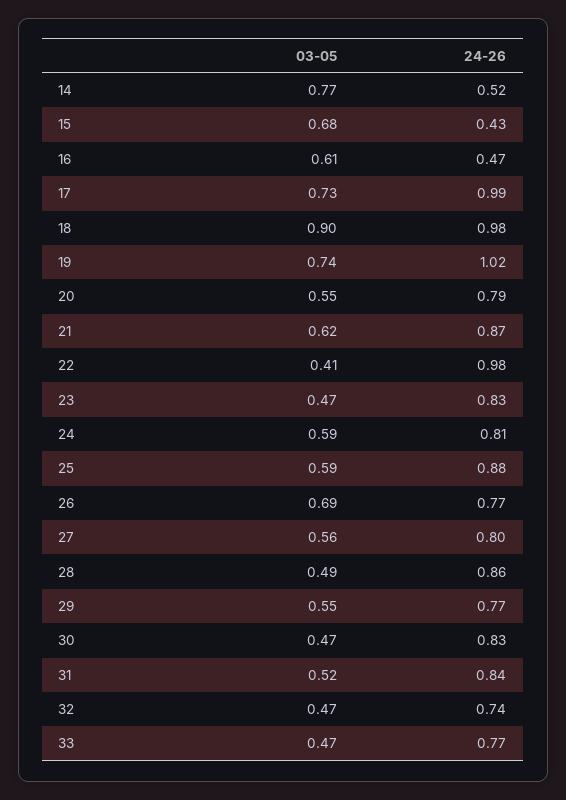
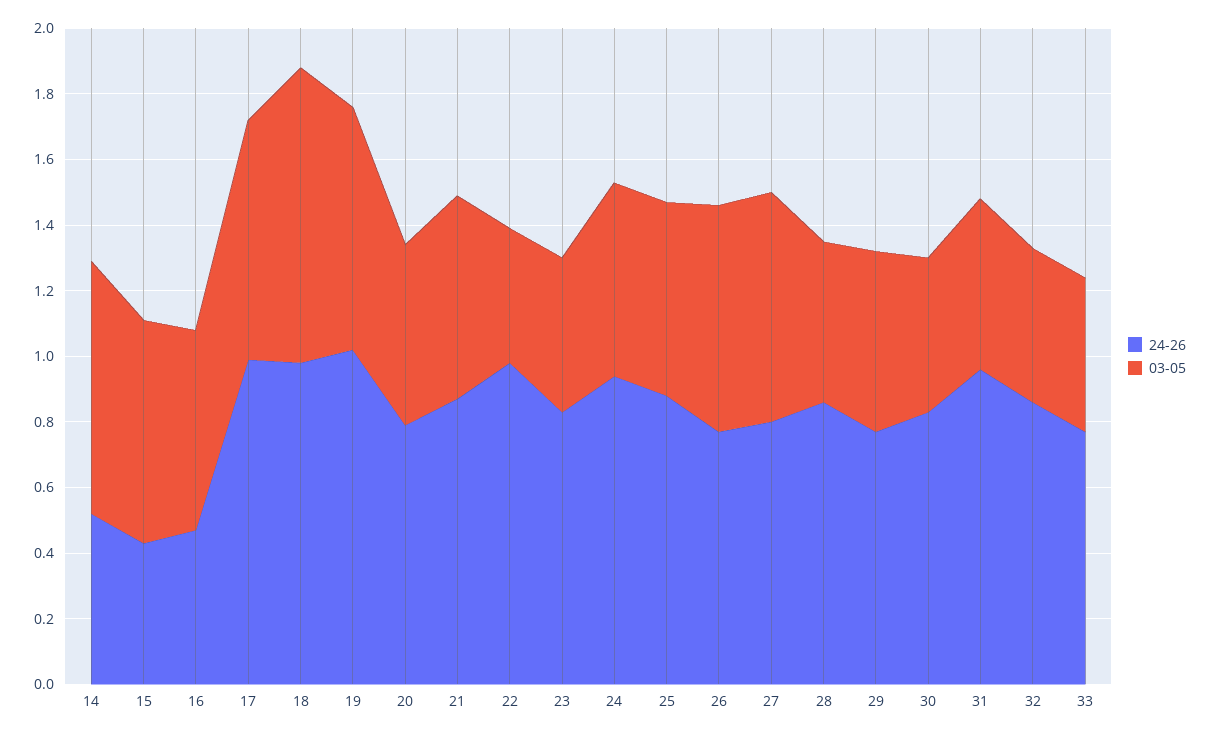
  {
    "03-05": {
      "14": 0.77,
      "15": 0.68,
      "16": 0.61,
      "17": 0.73,
      "18": 0.9,
      "19": 0.74,
      "20": 0.55,
      "21": 0.62,
      "22": 0.41,
      "23": 0.47,
      "24": 0.59,
      "25": 0.59,
      "26": 0.69,
-     "27": 0.56,
+     "27": 0.7,
      "28": 0.49,
      "29": 0.55,
      "30": 0.47,
      "31": 0.52,
      "32": 0.47,
      "33": 0.47
    },
    "24-26": {
      "14": 0.52,
      "15": 0.43,
      "16": 0.47,
      "17": 0.99,
      "18": 0.98,
      "19": 1.02,
      "20": 0.79,
      "21": 0.87,
      "22": 0.98,
      "23": 0.83,
-     "24": 0.81,
+     "24": 0.95,
      "25": 0.88,
      "26": 0.77,
      "27": 0.8,
      "28": 0.86,
      "29": 0.77,
      "30": 0.83,
-     "31": 0.84,
+     "31": 0.95,
-     "32": 0.74,
+     "32": 0.85,
      "33": 0.77
    }
  }

